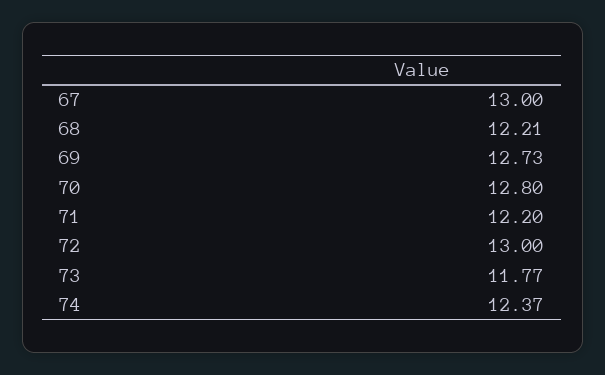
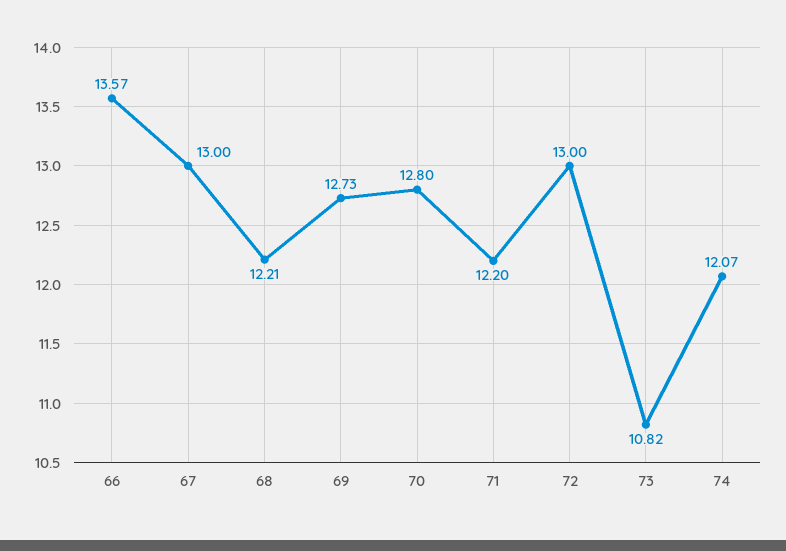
  {
    "67": 13,
    "68": 12.21,
    "69": 12.73,
    "70": 12.8,
    "71": 12.2,
    "72": 13,
-   "73": 11.77,
+   "73": 10.82,
-   "74": 12.37
+   "74": 12.07,
+   "66": 13.57
  }

